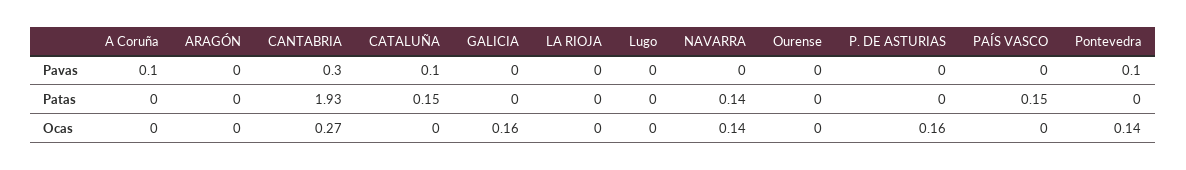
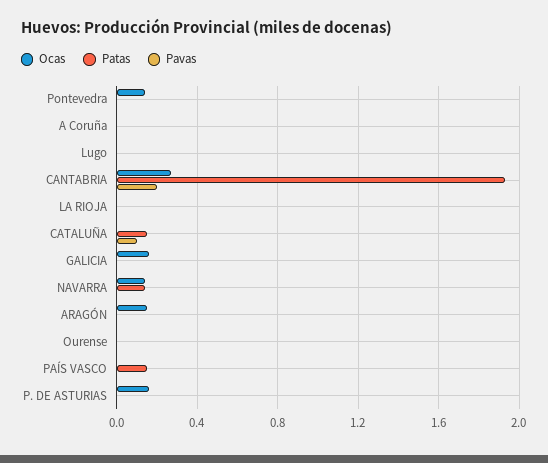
  {
    "Pavas": {
-     "A Coruña": 0.1,
+     "A Coruña": 0,
      "ARAGÓN": 0,
-     "CANTABRIA": 0.3,
+     "CANTABRIA": 0.2,
      "CATALUÑA": 0.1,
      "GALICIA": 0,
      "LA RIOJA": 0,
      "Lugo": 0,
      "NAVARRA": 0,
      "Ourense": 0,
      "P. DE ASTURIAS": 0,
      "PAÍS VASCO": 0,
-     "Pontevedra": 0.1
+     "Pontevedra": 0
    },
    "Patas": {
      "A Coruña": 0,
      "ARAGÓN": 0,
      "CANTABRIA": 1.93,
      "CATALUÑA": 0.15,
      "GALICIA": 0,
      "LA RIOJA": 0,
      "Lugo": 0,
      "NAVARRA": 0.14,
      "Ourense": 0,
      "P. DE ASTURIAS": 0,
      "PAÍS VASCO": 0.15,
      "Pontevedra": 0
    },
    "Ocas": {
      "A Coruña": 0,
-     "ARAGÓN": 0,
+     "ARAGÓN": 0.15,
      "CANTABRIA": 0.27,
      "CATALUÑA": 0,
      "GALICIA": 0.16,
      "LA RIOJA": 0,
      "Lugo": 0,
      "NAVARRA": 0.14,
      "Ourense": 0,
      "P. DE ASTURIAS": 0.16,
      "PAÍS VASCO": 0,
      "Pontevedra": 0.14
    }
  }

